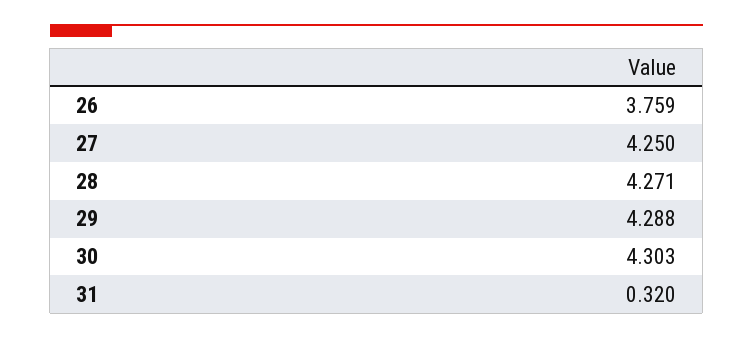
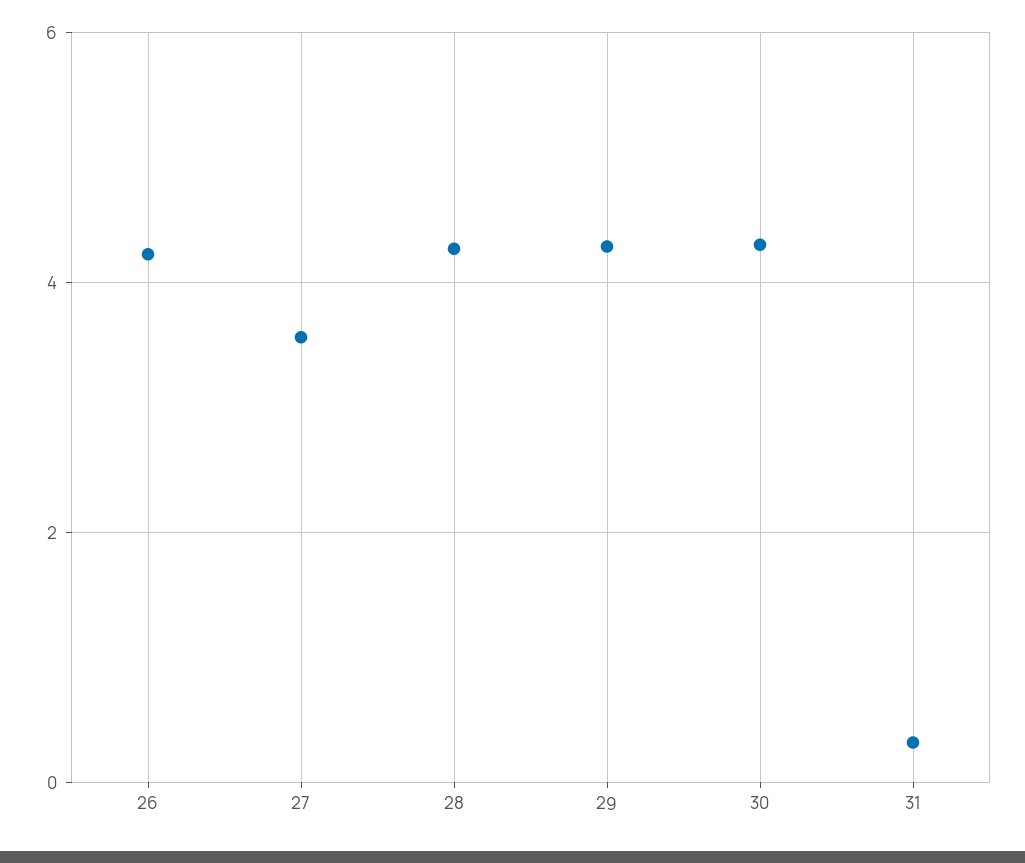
  {
-   "26": 3.759,
+   "26": 4.2,
-   "27": 4.25,
+   "27": 3.6,
    "28": 4.271,
    "29": 4.288,
    "30": 4.303,
    "31": 0.32
  }

